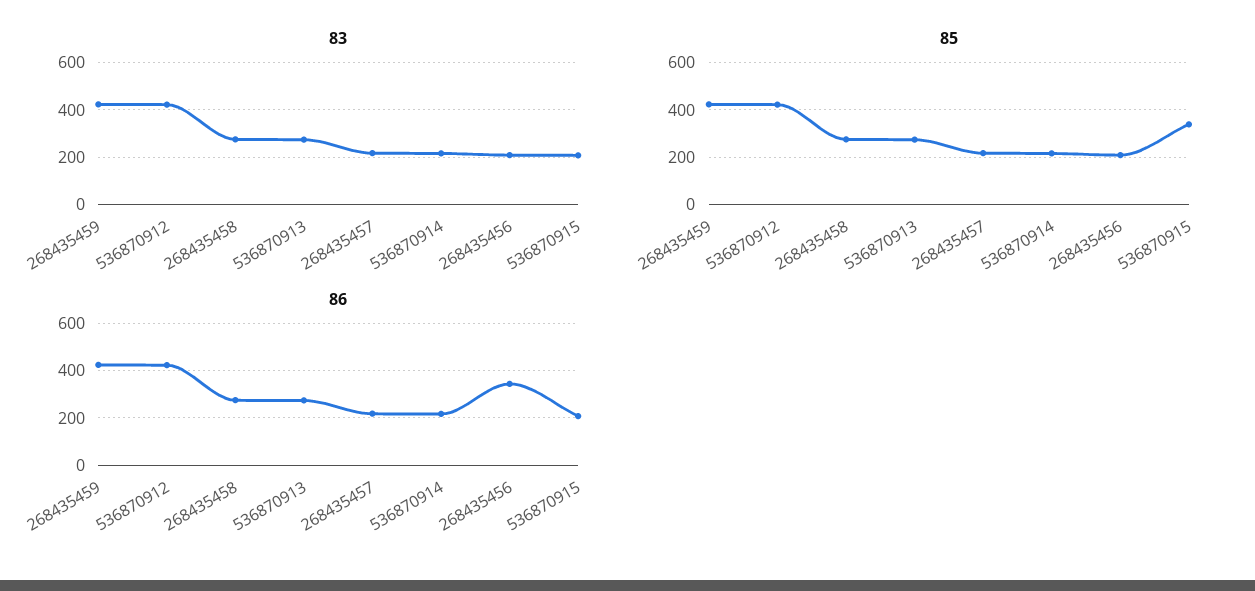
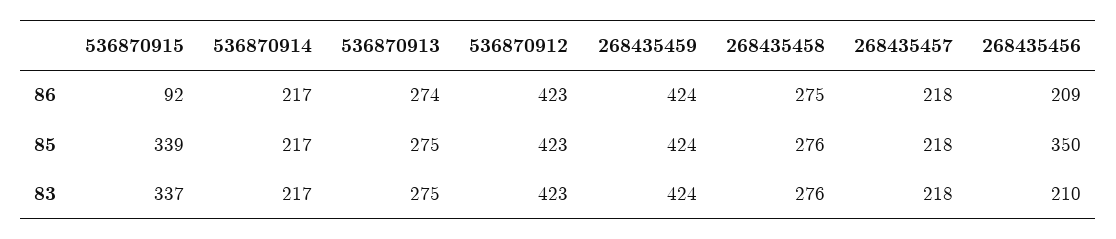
  {
    "83": {
      "268435459": 424,
      "536870912": 423,
      "268435458": 276,
      "536870913": 275,
      "268435457": 218,
      "536870914": 217,
      "268435456": 210,
-     "536870915": 200
+     "536870915": 337
    },
    "85": {
      "268435459": 424,
      "536870912": 423,
      "268435458": 276,
      "536870913": 275,
      "268435457": 218,
      "536870914": 217,
-     "268435456": 200,
+     "268435456": 350,
      "536870915": 339
    },
    "86": {
      "268435459": 424,
      "536870912": 423,
      "268435458": 275,
      "536870913": 274,
      "268435457": 218,
      "536870914": 217,
-     "268435456": 350,
+     "268435456": 209,
-     "536870915": 200
+     "536870915": 92
    }
  }

